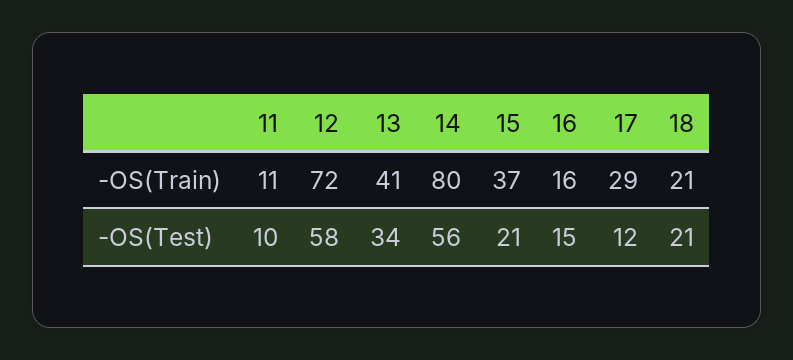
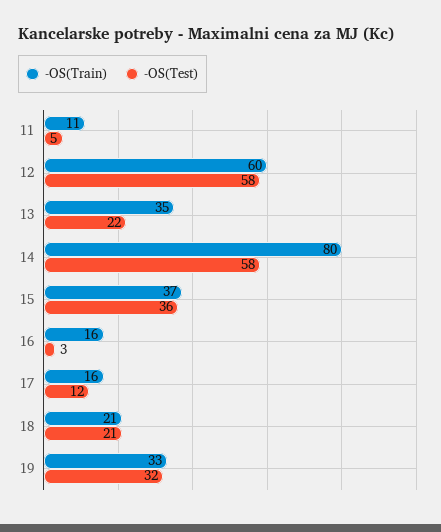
  {
    "-OS(Train)": {
      "11": 11,
-     "12": 72,
+     "12": 60,
-     "13": 41,
+     "13": 35,
      "14": 80,
      "15": 37,
      "16": 16,
-     "17": 29,
+     "17": 16,
-     "18": 21
+     "18": 21,
+     "19": 33
    },
    "-OS(Test)": {
-     "11": 10,
+     "11": 5,
      "12": 58,
-     "13": 34,
+     "13": 22,
-     "14": 56,
+     "14": 58,
-     "15": 21,
+     "15": 36,
-     "16": 15,
+     "16": 3,
      "17": 12,
-     "18": 21
+     "18": 21,
+     "19": 32
    }
  }

